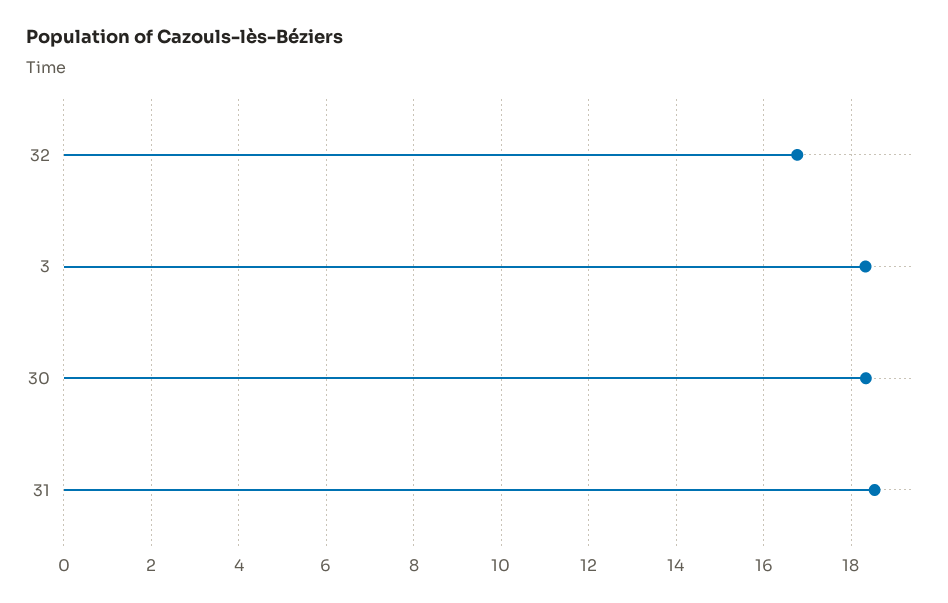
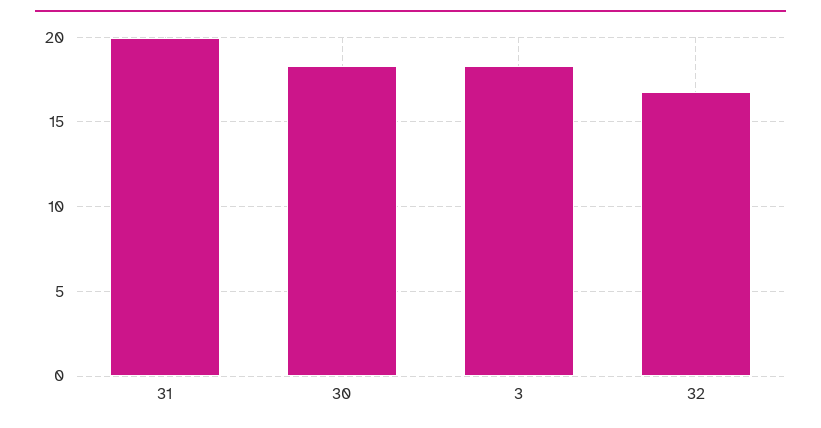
  {
    "32": 16.8,
    "3": 18.4,
    "30": 18.4,
-   "31": 18.6
+   "31": 20
  }

